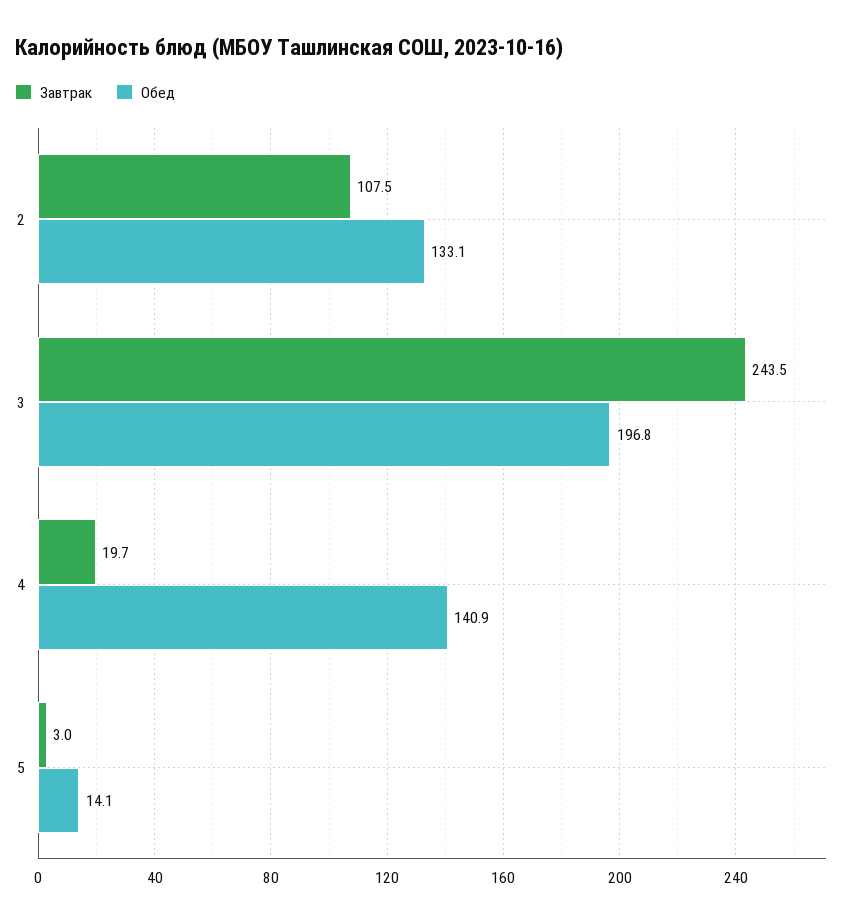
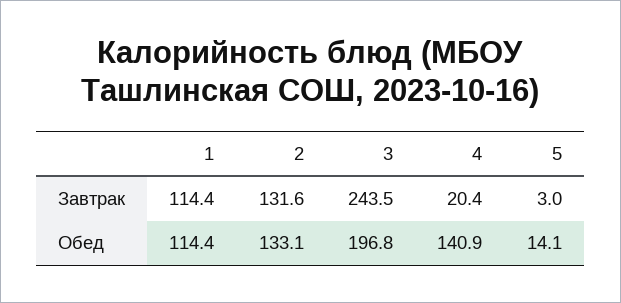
  {
    "Завтрак": {
-     "2": 107.5,
+     "2": 131.6,
      "3": 243.5,
-     "4": 19.7,
+     "4": 20.4,
-     "5": 3
+     "5": 3,
+     "1": 114.4
    },
    "Обед": {
      "2": 133.1,
      "3": 196.8,
      "4": 140.9,
-     "5": 14.1
+     "5": 14.1,
+     "1": 114.4
    }
  }

